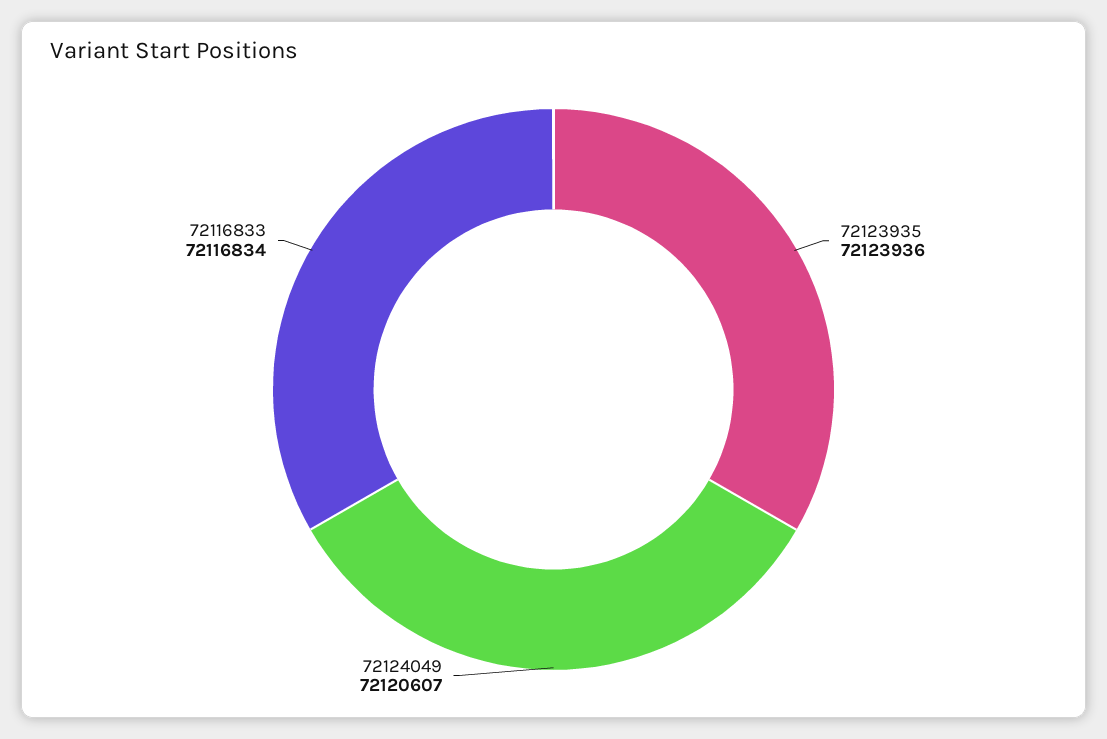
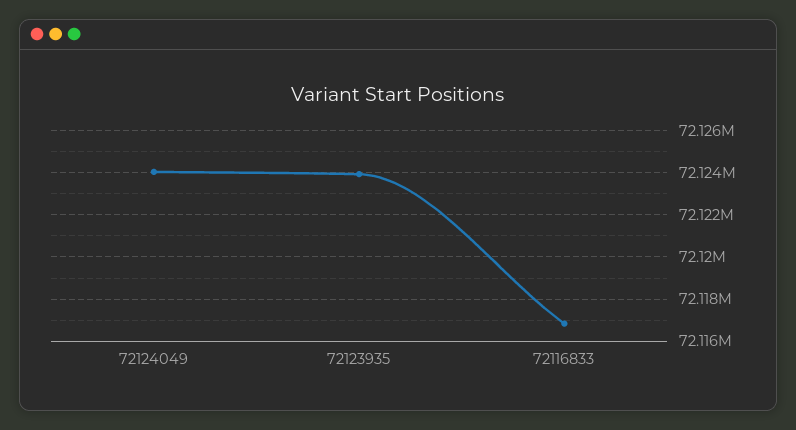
  {
    "72123935": 72123936,
-   "72124049": 72120607,
+   "72124049": 72124000,
    "72116833": 72116834
  }

